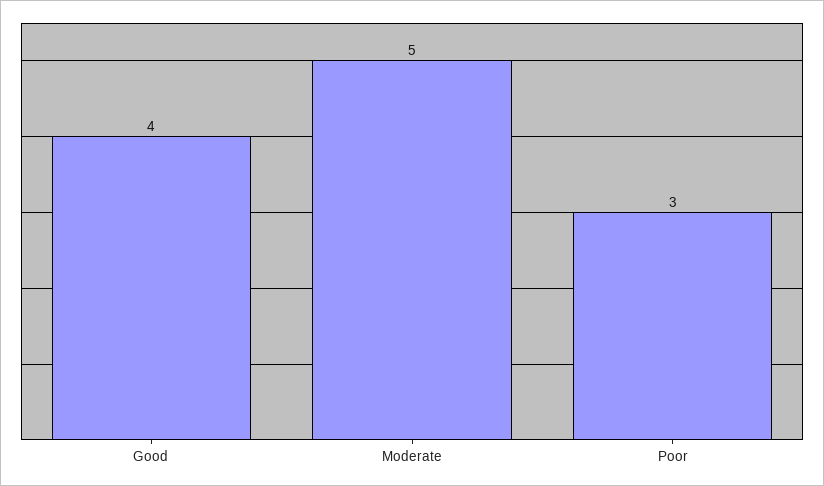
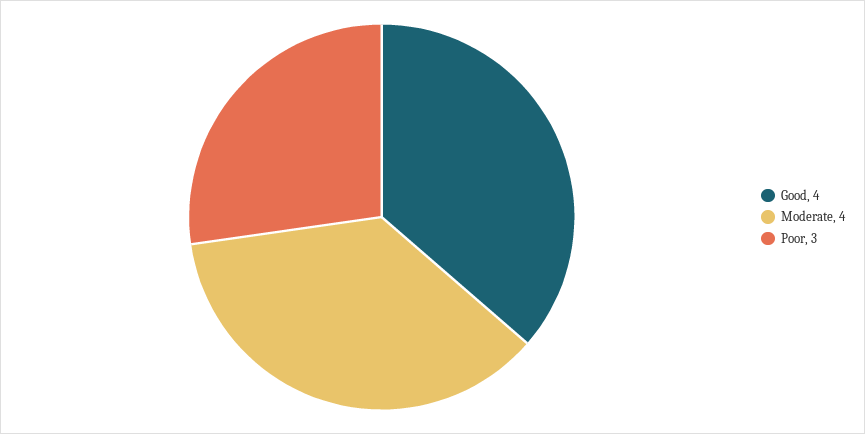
  {
    "Good": 4,
-   "Moderate": 5,
+   "Moderate": 4,
    "Poor": 3
  }

